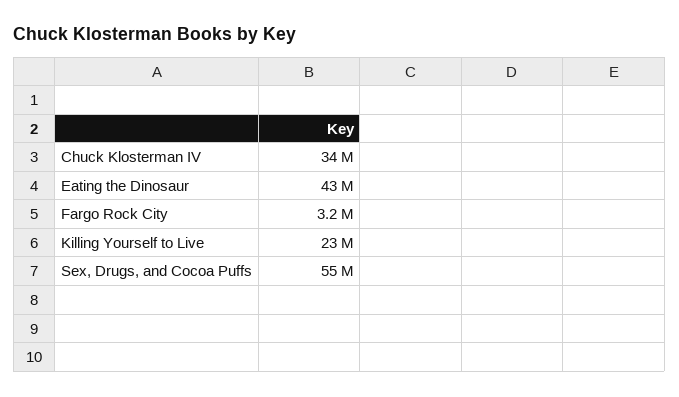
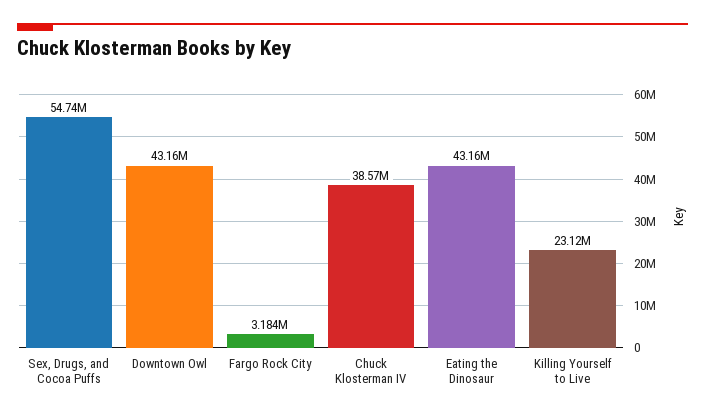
  {
-   "Chuck Klosterman IV": 34000000,
+   "Chuck Klosterman IV": 38570000,
    "Eating the Dinosaur": 43160000,
    "Fargo Rock City": 3184000,
    "Killing Yourself to Live": 23120000,
-   "Sex, Drugs, and Cocoa Puffs": 54740000
+   "Sex, Drugs, and Cocoa Puffs": 54740000,
+   "Downtown Owl": 43160000
  }

